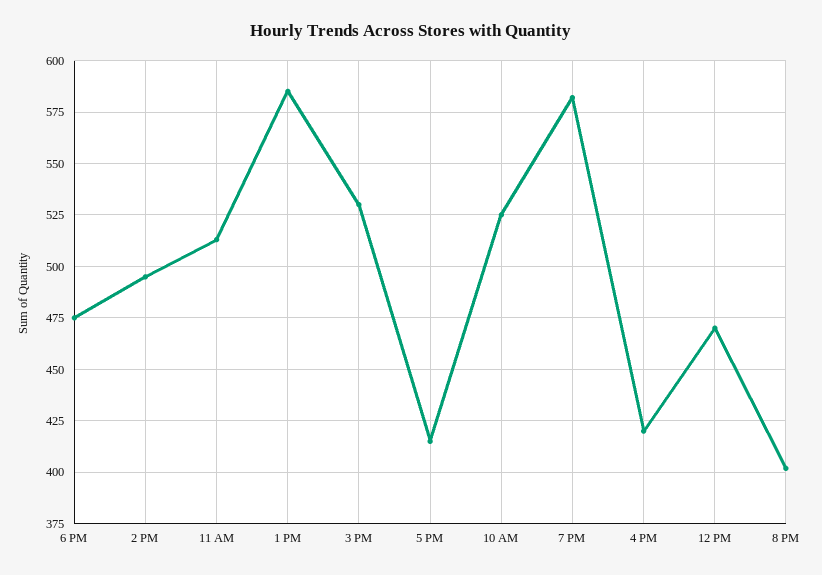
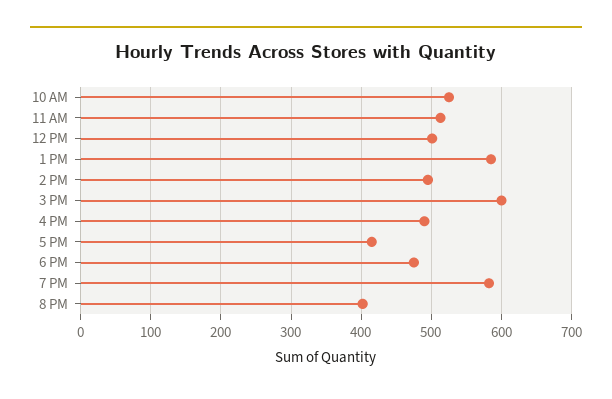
  {
    "6 PM": 475,
    "2 PM": 495,
    "11 AM": 515,
    "1 PM": 585,
-   "3 PM": 530,
+   "3 PM": 600,
    "5 PM": 415,
    "10 AM": 525,
    "7 PM": 580,
-   "4 PM": 420,
+   "4 PM": 490,
-   "12 PM": 470,
+   "12 PM": 500,
    "8 PM": 400
  }

